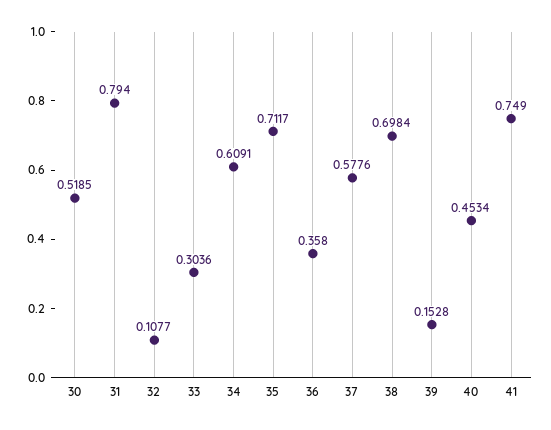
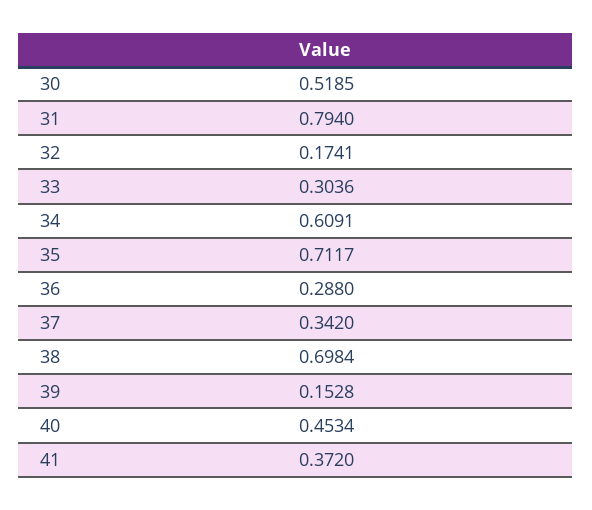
  {
    "30": 0.5185,
    "31": 0.794,
-   "32": 0.1077,
+   "32": 0.1741,
    "33": 0.3036,
    "34": 0.6091,
    "35": 0.7117,
-   "36": 0.358,
+   "36": 0.288,
-   "37": 0.5776,
+   "37": 0.342,
    "38": 0.6984,
    "39": 0.1528,
    "40": 0.4534,
-   "41": 0.749
+   "41": 0.372
  }

